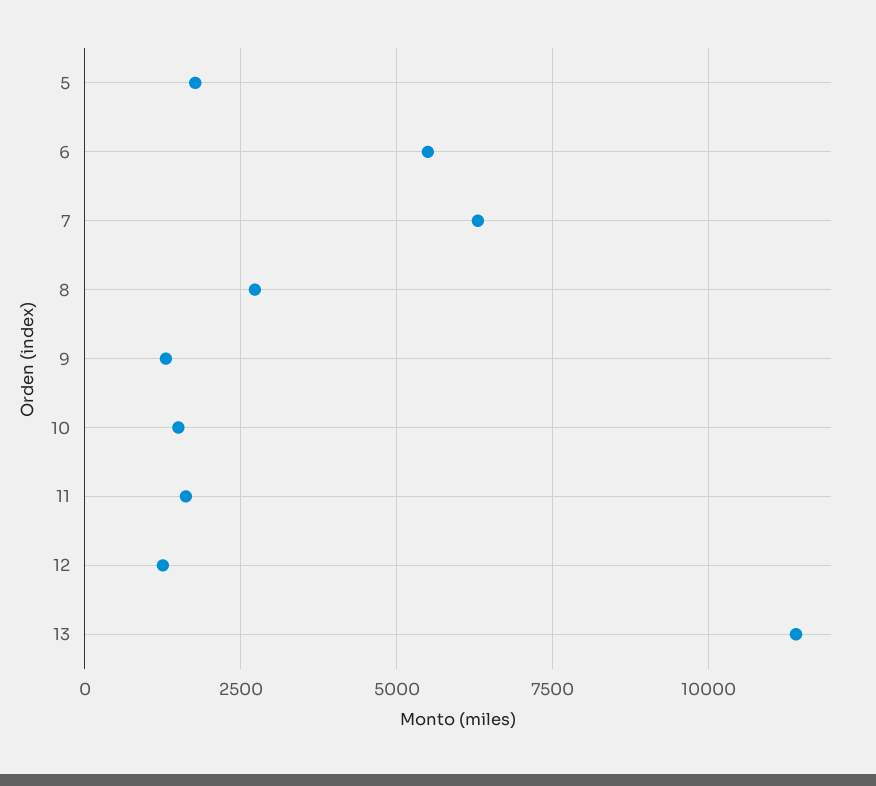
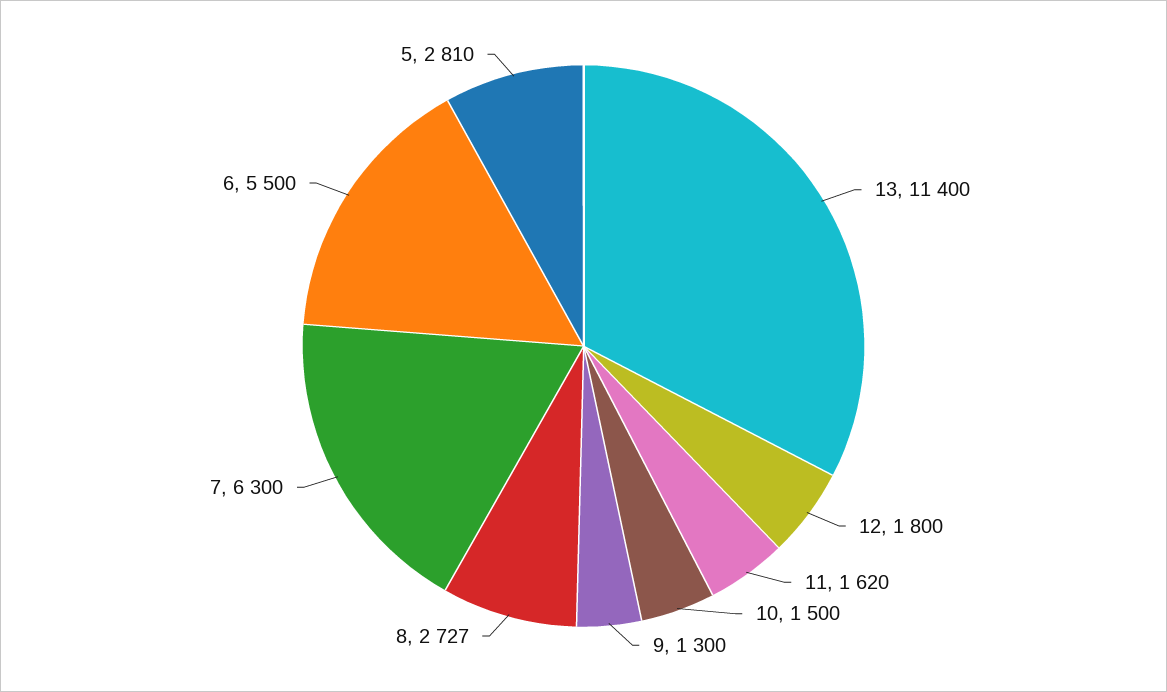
  {
-   "5": 1750,
+   "5": 2810,
    "6": 5500,
    "7": 6300,
    "8": 2727,
    "9": 1300,
    "10": 1500,
    "11": 1620,
-   "12": 1250,
+   "12": 1800,
    "13": 11400
  }

